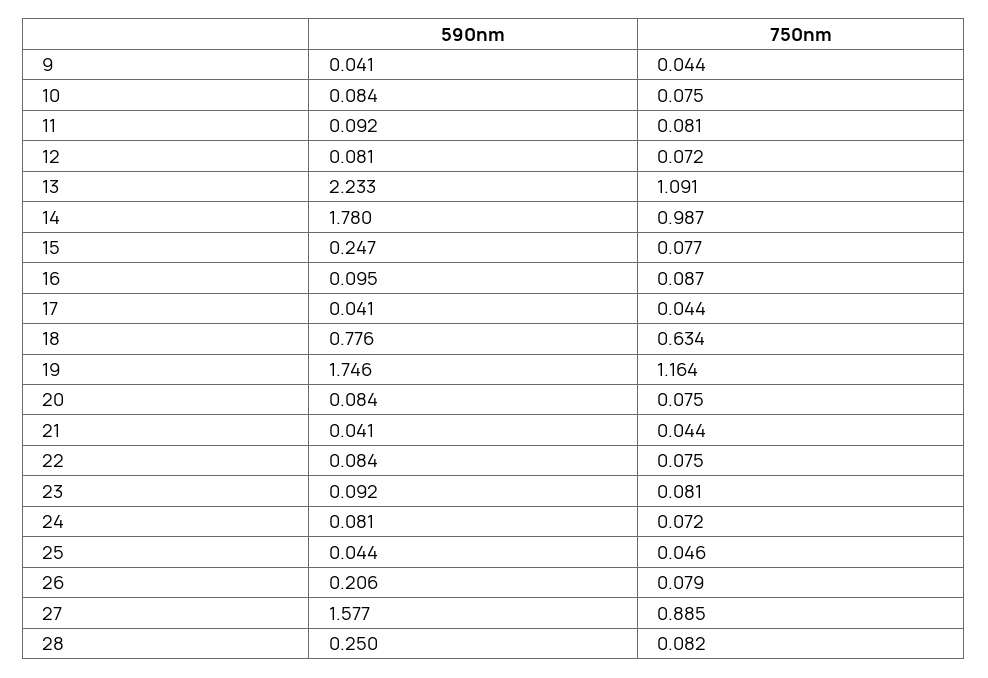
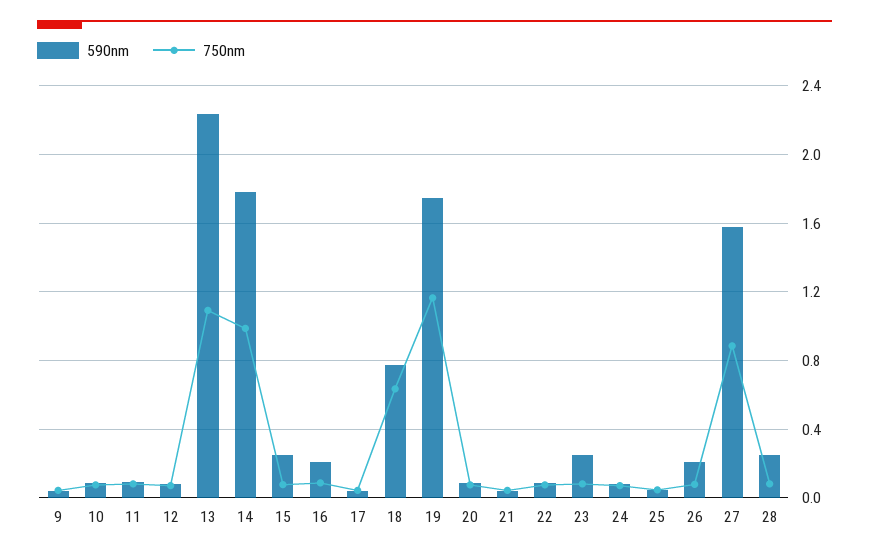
  {
    "590nm": {
      "9": 0.041,
      "10": 0.084,
      "11": 0.092,
      "12": 0.081,
      "13": 2.233,
      "14": 1.78,
      "15": 0.247,
-     "16": 0.095,
+     "16": 0.2,
      "17": 0.041,
      "18": 0.776,
      "19": 1.746,
      "20": 0.084,
      "21": 0.041,
      "22": 0.084,
-     "23": 0.092,
+     "23": 0.25,
      "24": 0.081,
      "25": 0.044,
      "26": 0.206,
      "27": 1.577,
      "28": 0.25
    },
    "750nm": {
      "9": 0.044,
      "10": 0.075,
      "11": 0.081,
      "12": 0.072,
      "13": 1.091,
      "14": 0.987,
      "15": 0.077,
      "16": 0.087,
      "17": 0.044,
      "18": 0.634,
      "19": 1.164,
      "20": 0.075,
      "21": 0.044,
      "22": 0.075,
      "23": 0.081,
      "24": 0.072,
      "25": 0.046,
      "26": 0.079,
      "27": 0.885,
      "28": 0.082
    }
  }

